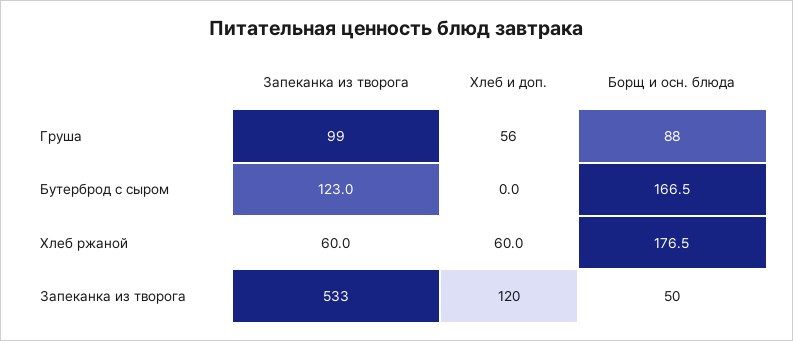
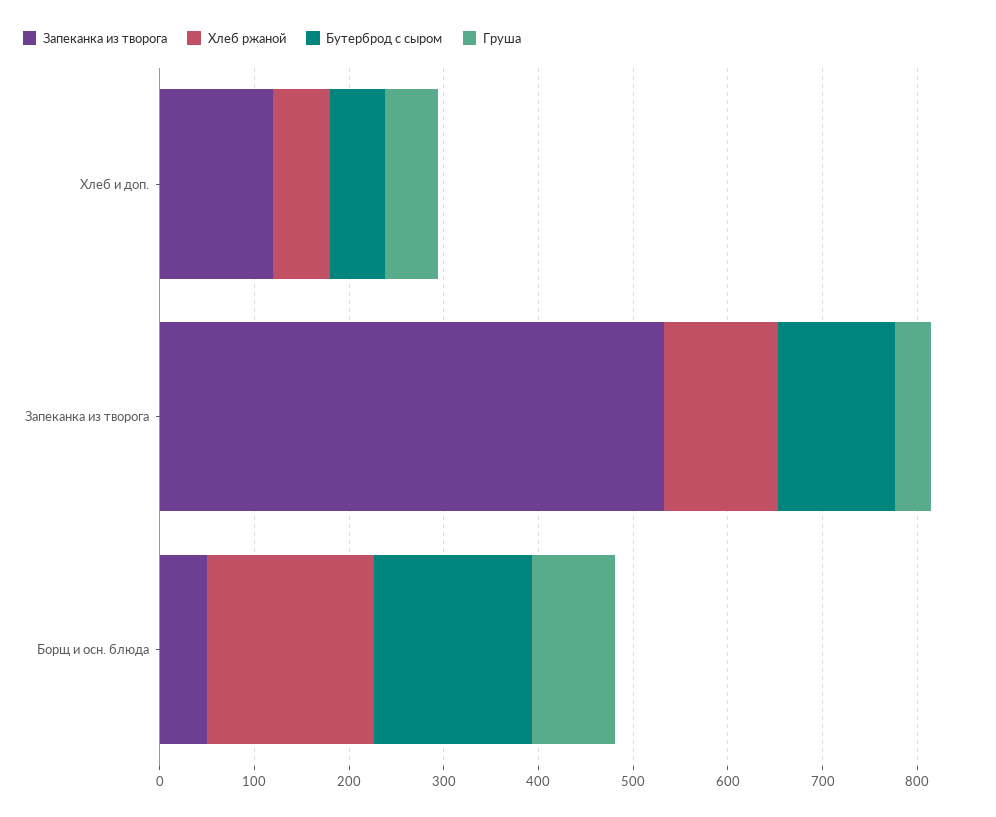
  {
    "Груша": {
-     "Запеканка из творога": 99,
+     "Запеканка из творога": 40,
      "Хлеб и доп.": 56,
      "Борщ и осн. блюда": 88
    },
    "Бутерброд с сыром": {
      "Запеканка из творога": 123,
-     "Хлеб и доп.": 0,
+     "Хлеб и доп.": 60,
      "Борщ и осн. блюда": 166.5
    },
    "Хлеб ржаной": {
-     "Запеканка из творога": 60,
+     "Запеканка из творога": 120,
      "Хлеб и доп.": 60,
      "Борщ и осн. блюда": 176.5
    },
    "Запеканка из творога": {
      "Запеканка из творога": 533,
      "Хлеб и доп.": 120,
      "Борщ и осн. блюда": 50
    }
  }

